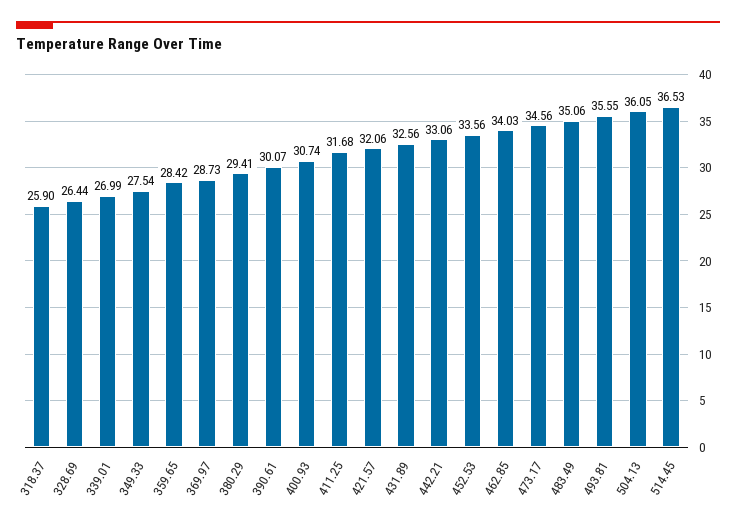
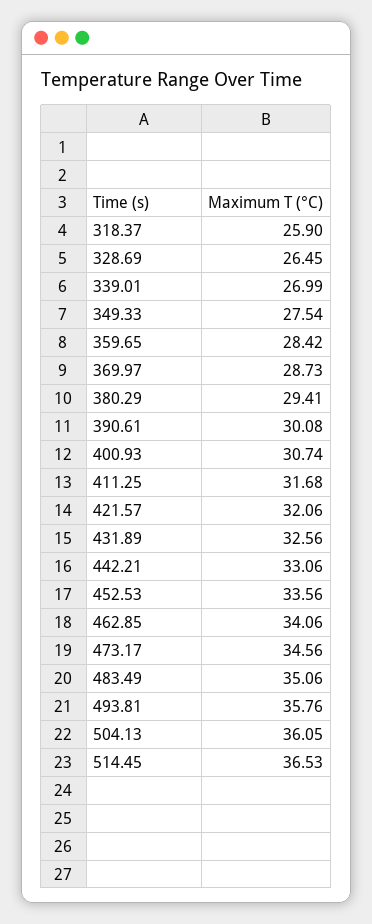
  {
    "318.37": 25.9,
-   "328.69": 26.44,
+   "328.69": 26.45,
    "339.01": 26.99,
    "349.33": 27.54,
    "359.65": 28.42,
    "369.97": 28.73,
    "380.29": 29.41,
-   "390.61": 30.07,
+   "390.61": 30.08,
    "400.93": 30.74,
    "411.25": 31.68,
    "421.57": 32.06,
    "431.89": 32.56,
    "442.21": 33.06,
    "452.53": 33.56,
-   "462.85": 34.03,
+   "462.85": 34.06,
    "473.17": 34.56,
    "483.49": 35.06,
-   "493.81": 35.55,
+   "493.81": 35.76,
    "504.13": 36.05,
    "514.45": 36.53
  }

